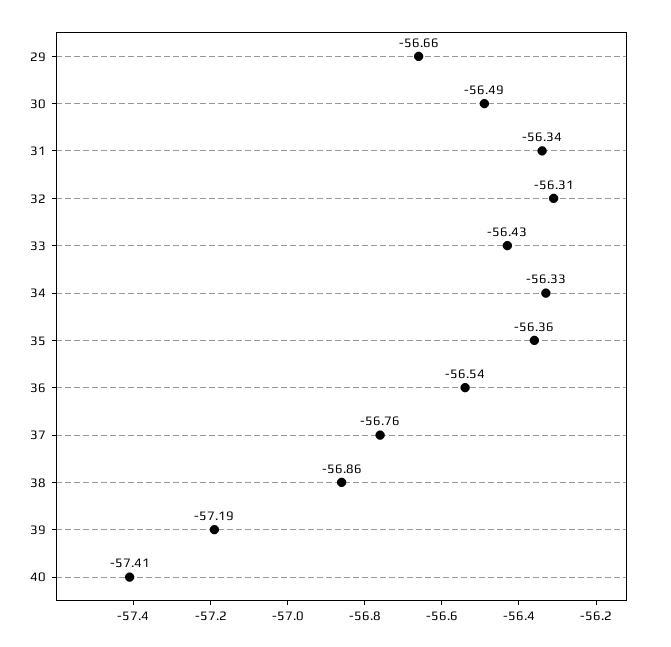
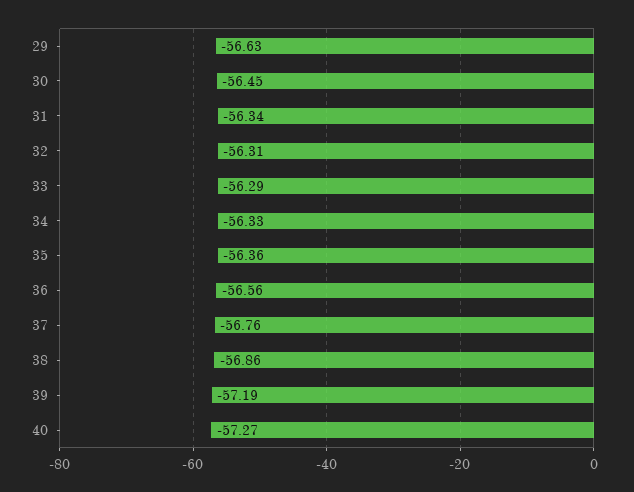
  {
-   "29": -56.66,
+   "29": -56.63,
-   "30": -56.49,
+   "30": -56.45,
    "31": -56.34,
    "32": -56.31,
-   "33": -56.43,
+   "33": -56.29,
    "34": -56.33,
    "35": -56.36,
-   "36": -56.54,
+   "36": -56.56,
    "37": -56.76,
    "38": -56.86,
    "39": -57.19,
-   "40": -57.41
+   "40": -57.27
  }

